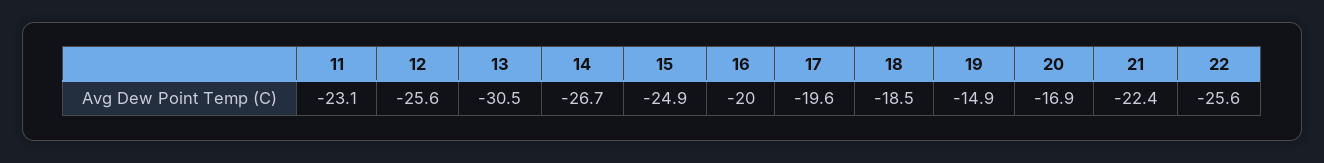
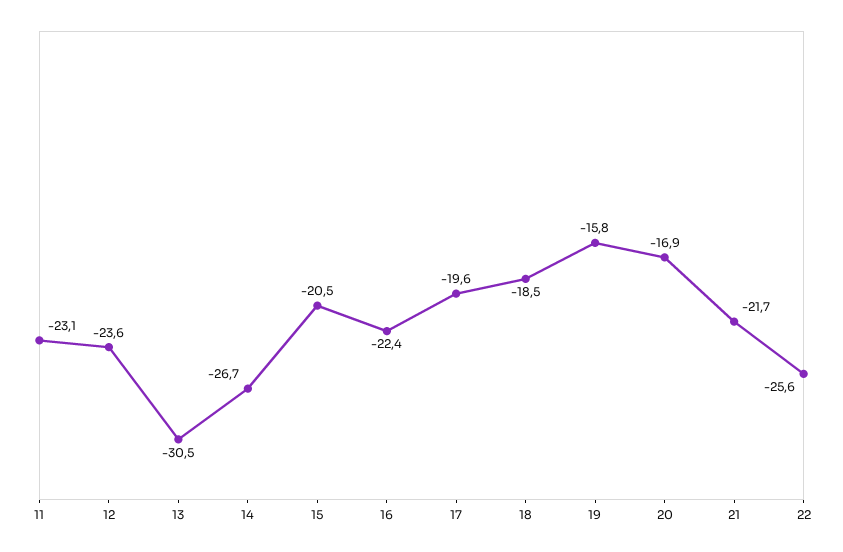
  {
    "11": -23.1,
-   "12": -25.6,
+   "12": -23.6,
    "13": -30.5,
    "14": -26.7,
-   "15": -24.9,
+   "15": -20.5,
-   "16": -20,
+   "16": -22.4,
    "17": -19.6,
    "18": -18.5,
-   "19": -14.9,
+   "19": -15.8,
    "20": -16.9,
-   "21": -22.4,
+   "21": -21.7,
    "22": -25.6
  }

